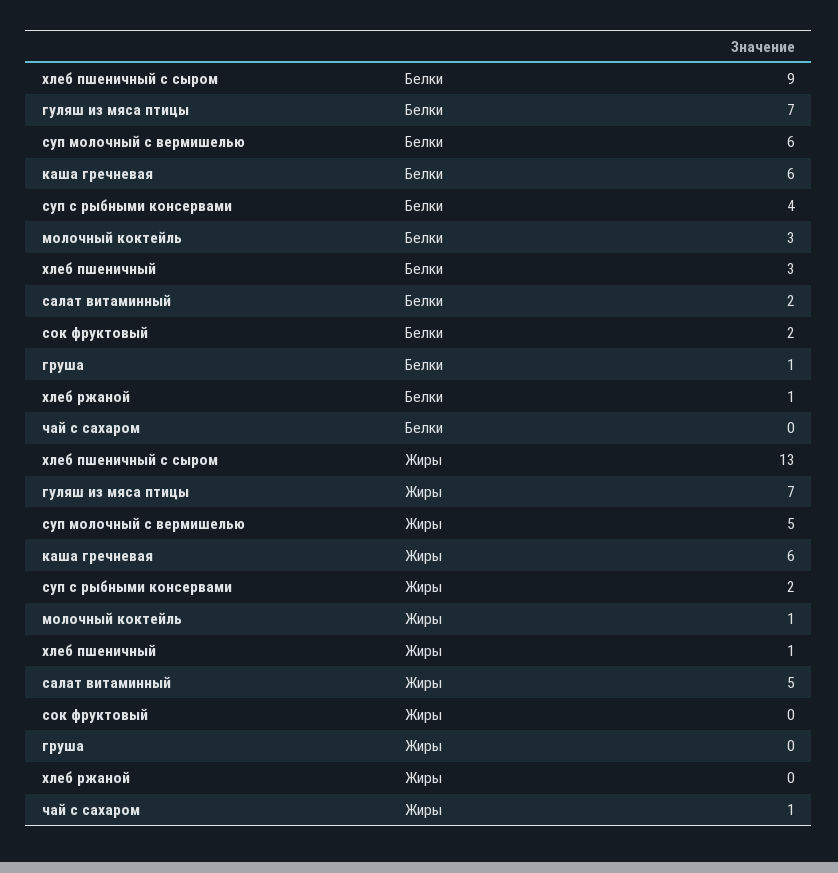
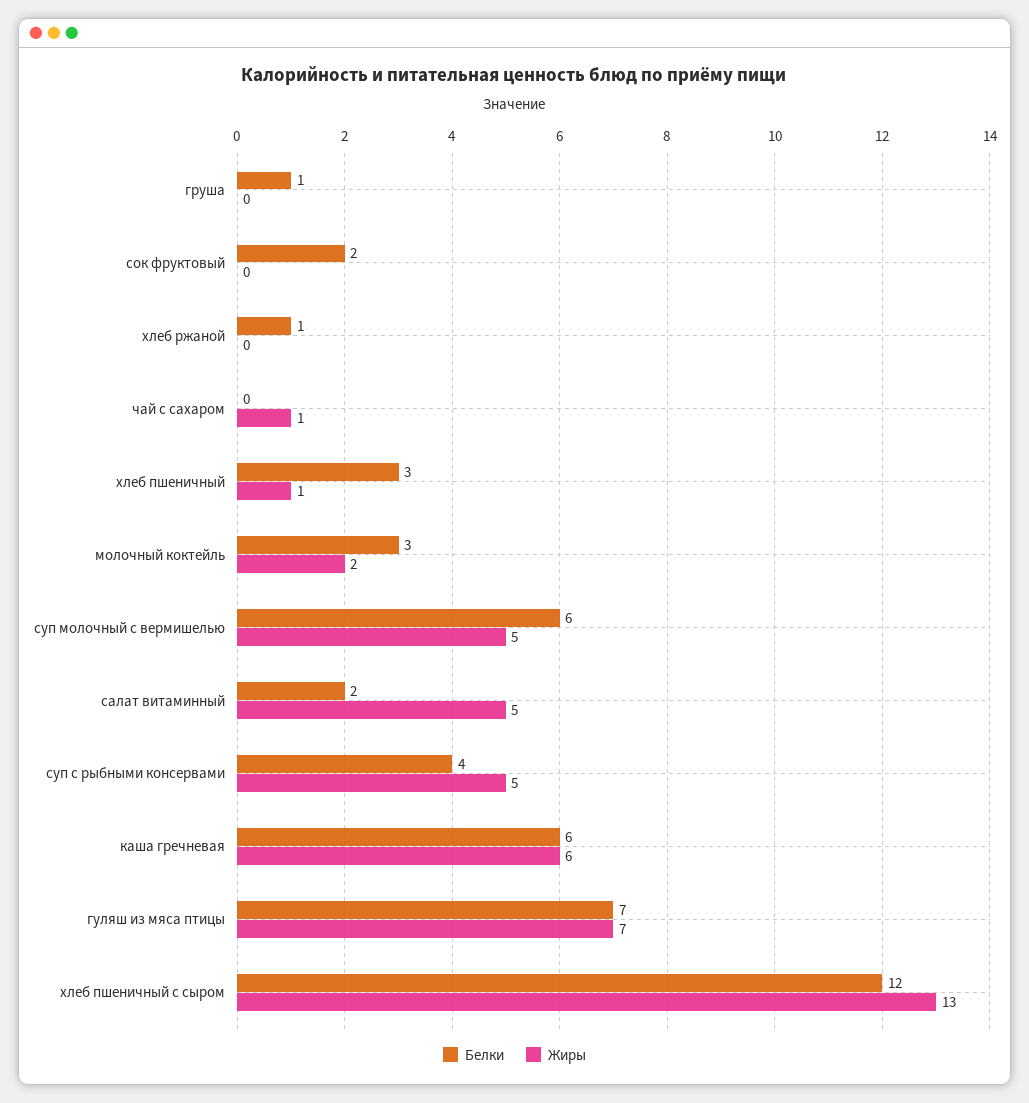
  {
    "Белки": {
-     "хлеб пшеничный с сыром": 9,
+     "хлеб пшеничный с сыром": 12,
      "гуляш из мяса птицы": 7,
      "суп молочный с вермишелью": 6,
      "каша гречневая": 6,
      "суп с рыбными консервами": 4,
      "молочный коктейль": 3,
      "хлеб пшеничный": 3,
      "салат витаминный": 2,
      "сок фруктовый": 2,
      "груша": 1,
      "хлеб ржаной": 1,
      "чай с сахаром": 0
    },
    "Жиры": {
      "хлеб пшеничный с сыром": 13,
      "гуляш из мяса птицы": 7,
      "суп молочный с вермишелью": 5,
      "каша гречневая": 6,
-     "суп с рыбными консервами": 2,
+     "суп с рыбными консервами": 5,
-     "молочный коктейль": 1,
+     "молочный коктейль": 2,
      "хлеб пшеничный": 1,
      "салат витаминный": 5,
      "сок фруктовый": 0,
      "груша": 0,
      "хлеб ржаной": 0,
      "чай с сахаром": 1
    }
  }

